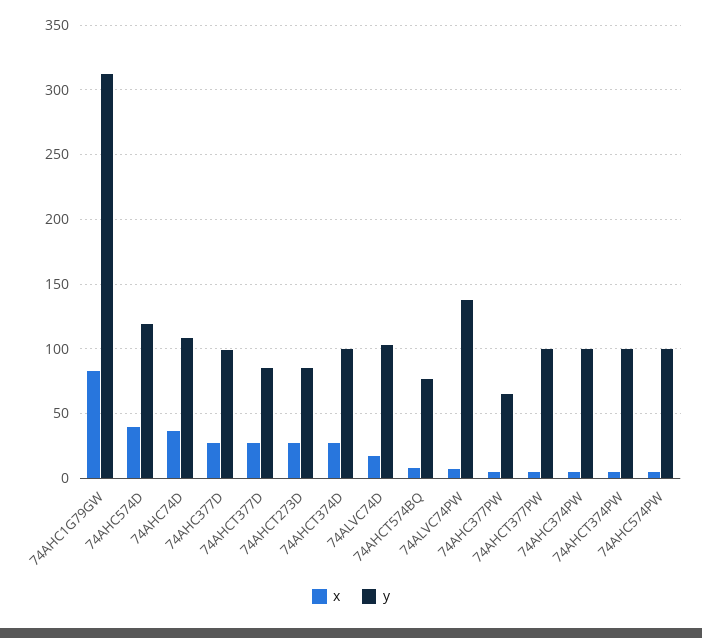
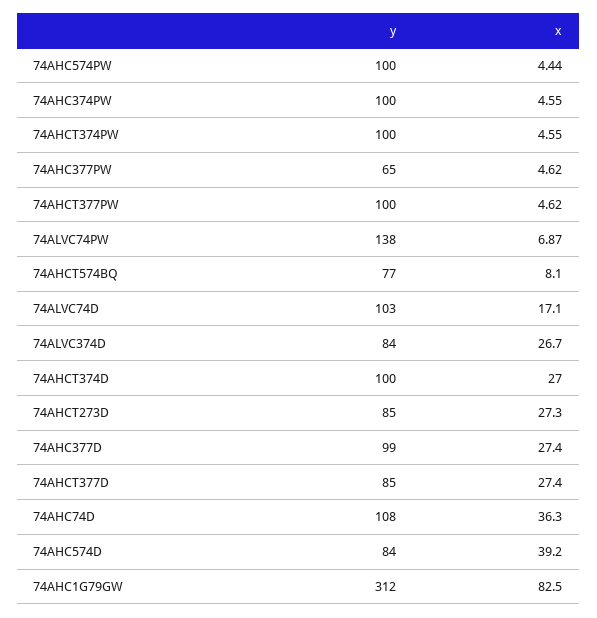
  {
    "x": {
      "74AHC1G79GW": 82.5,
      "74AHC574D": 39.2,
      "74AHC74D": 36.3,
      "74AHC377D": 27.4,
      "74AHCT377D": 27.4,
      "74AHCT273D": 27.3,
      "74AHCT374D": 27,
      "74ALVC74D": 17.1,
      "74AHCT574BQ": 8.1,
      "74ALVC74PW": 6.87,
      "74AHC377PW": 4.62,
      "74AHCT377PW": 4.62,
      "74AHC374PW": 4.55,
      "74AHCT374PW": 4.55,
-     "74AHC574PW": 4.44
+     "74AHC574PW": 4.44,
+     "74ALVC374D": 26.7
    },
    "y": {
      "74AHC1G79GW": 312,
-     "74AHC574D": 120,
+     "74AHC574D": 84,
      "74AHC74D": 108,
      "74AHC377D": 99,
      "74AHCT377D": 85,
      "74AHCT273D": 85,
      "74AHCT374D": 100,
      "74ALVC74D": 103,
      "74AHCT574BQ": 77,
      "74ALVC74PW": 138,
      "74AHC377PW": 65,
      "74AHCT377PW": 100,
      "74AHC374PW": 100,
      "74AHCT374PW": 100,
-     "74AHC574PW": 100
+     "74AHC574PW": 100,
+     "74ALVC374D": 84
    }
  }

